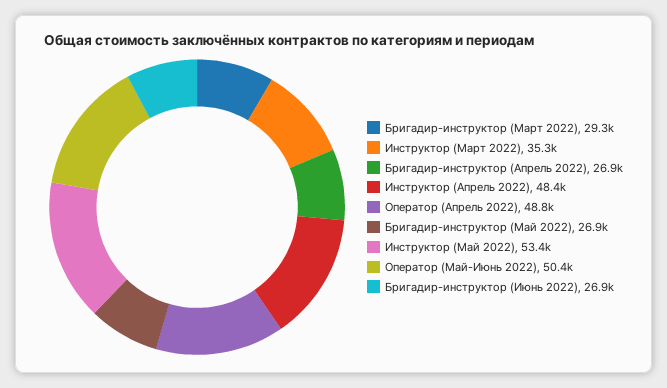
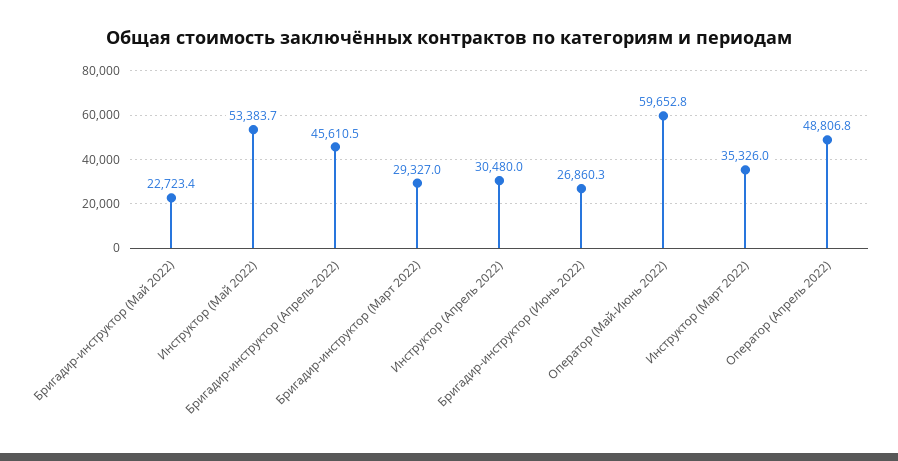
  {
    "Бригадир-инструктор (Март 2022)": 29327,
    "Инструктор (Март 2022)": 35326,
-   "Бригадир-инструктор (Апрель 2022)": 26900,
+   "Бригадир-инструктор (Апрель 2022)": 45610.5,
-   "Инструктор (Апрель 2022)": 48400,
+   "Инструктор (Апрель 2022)": 30480,
    "Оператор (Апрель 2022)": 48806.8,
-   "Бригадир-инструктор (Май 2022)": 26900,
+   "Бригадир-инструктор (Май 2022)": 22723.4,
    "Инструктор (Май 2022)": 53383.7,
-   "Оператор (Май-Июнь 2022)": 50400,
+   "Оператор (Май-Июнь 2022)": 59652.8,
    "Бригадир-инструктор (Июнь 2022)": 26860.3
  }

